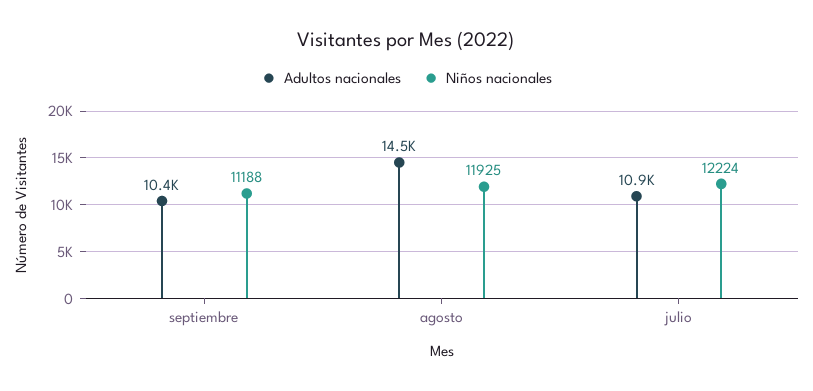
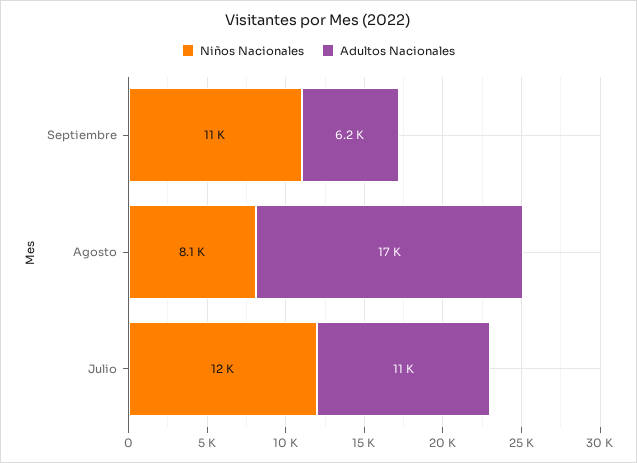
  {
    "Adultos nacionales": {
-     "septiembre": 10400,
+     "septiembre": 6200,
-     "agosto": 14500,
+     "agosto": 17000,
      "julio": 10900
    },
    "Niños nacionales": {
      "septiembre": 11188,
-     "agosto": 11925,
+     "agosto": 8100,
      "julio": 12224
    }
  }

